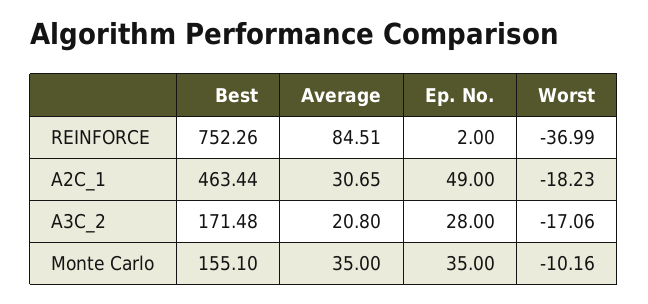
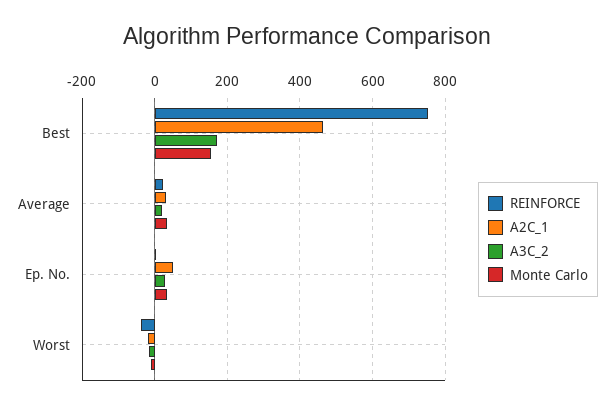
  {
    "REINFORCE": {
      "Best": 752.26,
-     "Average": 84.51,
+     "Average": 20,
      "Ep. No.": 2,
      "Worst": -36.99
    },
    "A2C_1": {
      "Best": 463.44,
      "Average": 30.65,
      "Ep. No.": 49,
      "Worst": -18.23
    },
    "A3C_2": {
      "Best": 171.48,
      "Average": 20.8,
      "Ep. No.": 28,
      "Worst": -17.06
    },
    "Monte Carlo": {
      "Best": 155.1,
      "Average": 35,
      "Ep. No.": 35,
      "Worst": -10.16
    }
  }

